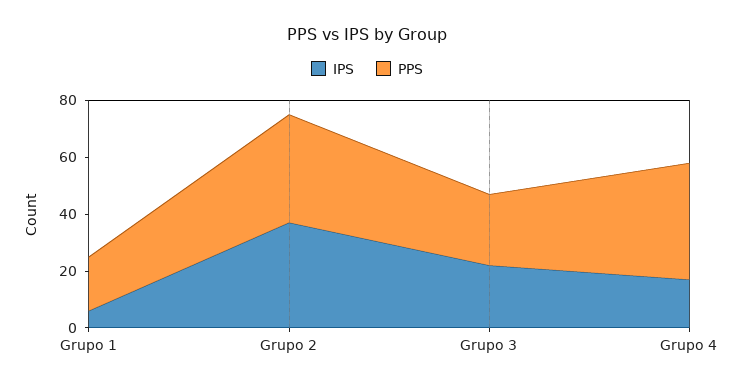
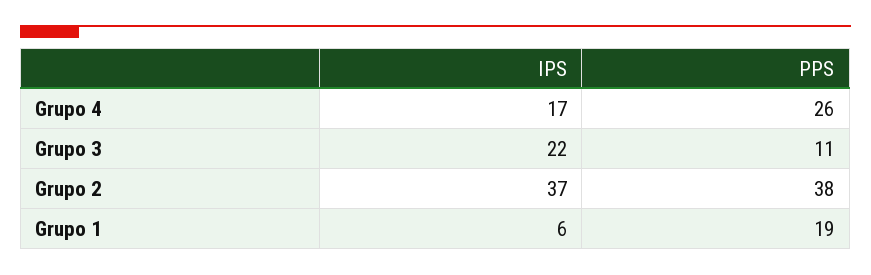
  {
    "IPS": {
      "Grupo 1": 6,
      "Grupo 2": 37,
      "Grupo 3": 22,
      "Grupo 4": 17
    },
    "PPS": {
      "Grupo 1": 19,
      "Grupo 2": 38,
-     "Grupo 3": 25,
+     "Grupo 3": 11,
-     "Grupo 4": 40
+     "Grupo 4": 26
    }
  }

